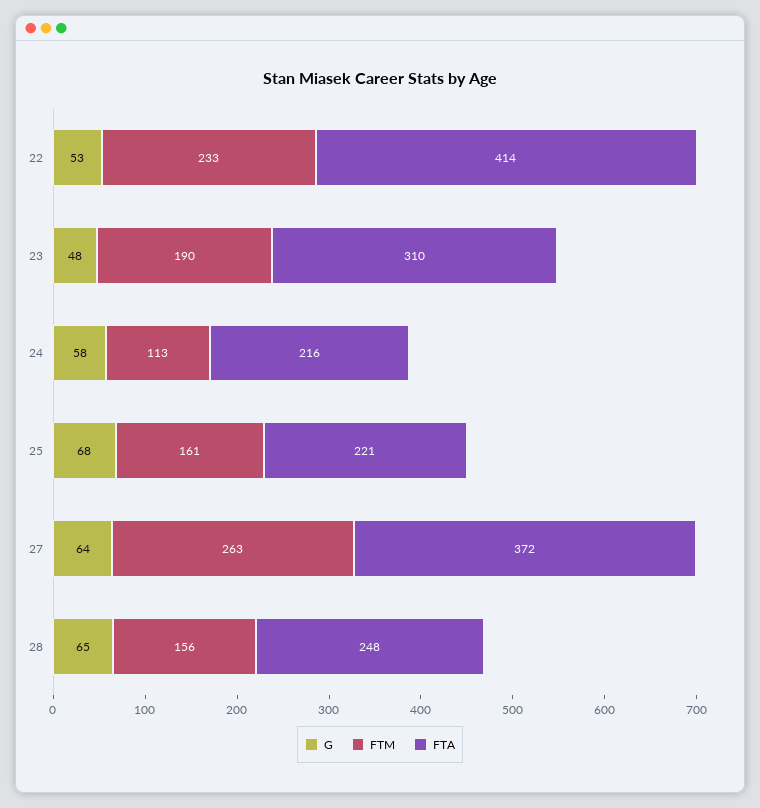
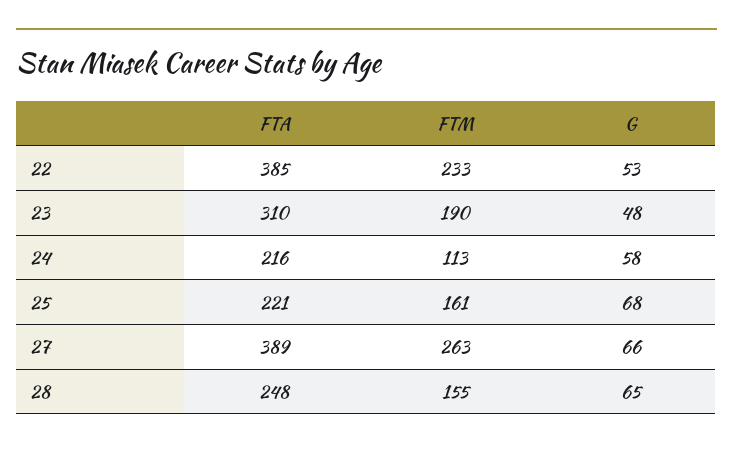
  {
    "G": {
      "22": 53,
      "23": 48,
      "24": 58,
      "25": 68,
-     "27": 64,
+     "27": 66,
      "28": 65
    },
    "FTM": {
      "22": 233,
      "23": 190,
      "24": 113,
      "25": 161,
      "27": 263,
-     "28": 156
+     "28": 155
    },
    "FTA": {
-     "22": 414,
+     "22": 385,
      "23": 310,
      "24": 216,
      "25": 221,
-     "27": 372,
+     "27": 389,
      "28": 248
    }
  }

